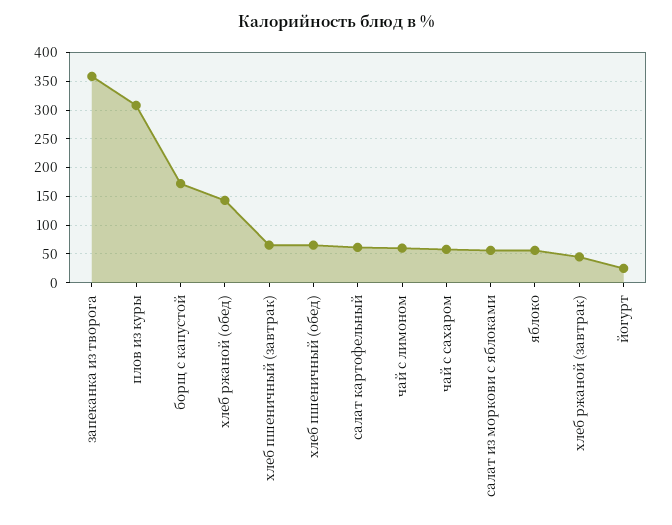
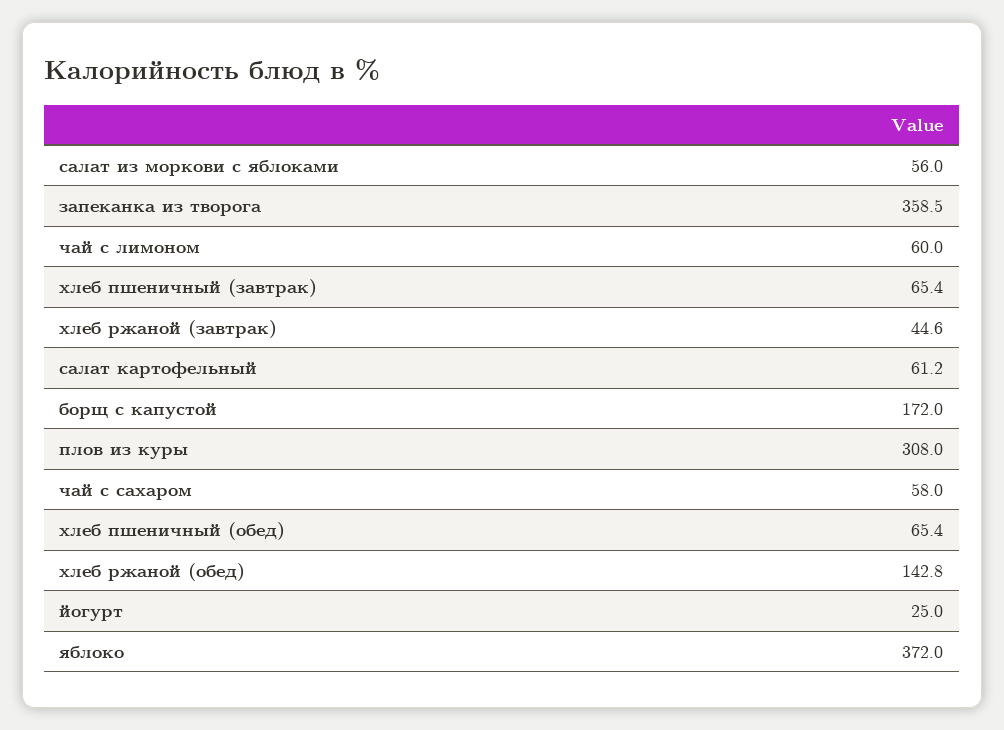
  {
    "запеканка из творога": 358.5,
    "плов из куры": 308,
    "борщ с капустой": 172,
    "хлеб ржаной (обед)": 142.8,
    "хлеб пшеничный (завтрак)": 65.4,
    "хлеб пшеничный (обед)": 65.4,
    "салат картофельный": 61.2,
    "чай с лимоном": 60,
    "чай с сахаром": 58,
    "салат из моркови с яблоками": 56,
-   "яблоко": 50,
+   "яблоко": 372,
    "хлеб ржаной (завтрак)": 44.6,
    "йогурт": 25
  }

